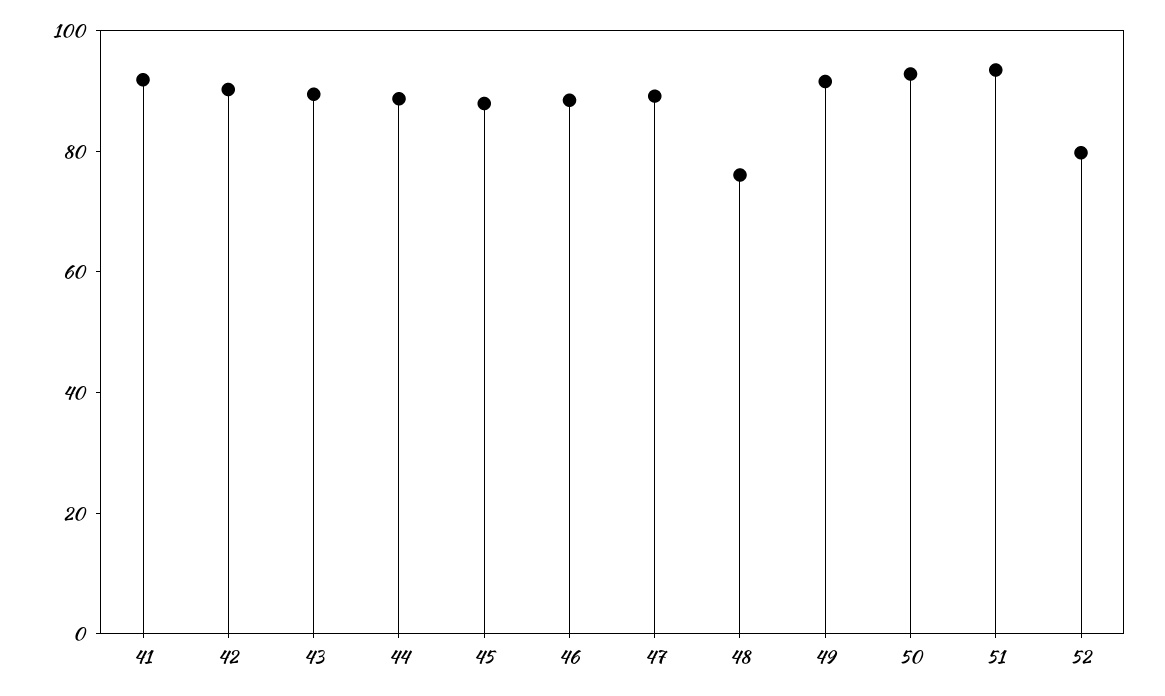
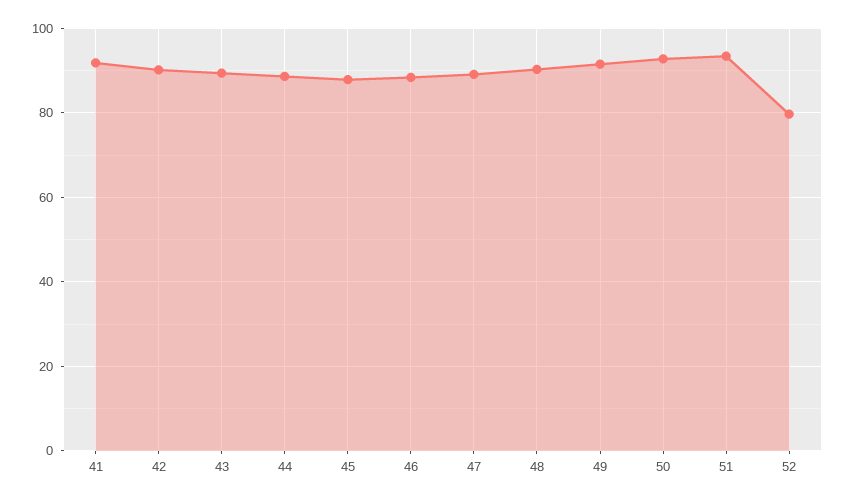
  {
    "41": 92,
    "42": 90,
    "43": 90,
    "44": 88,
    "45": 88,
    "46": 88,
    "47": 90,
-   "48": 75,
+   "48": 90,
    "49": 92,
    "50": 92,
    "51": 94,
    "52": 80
  }

